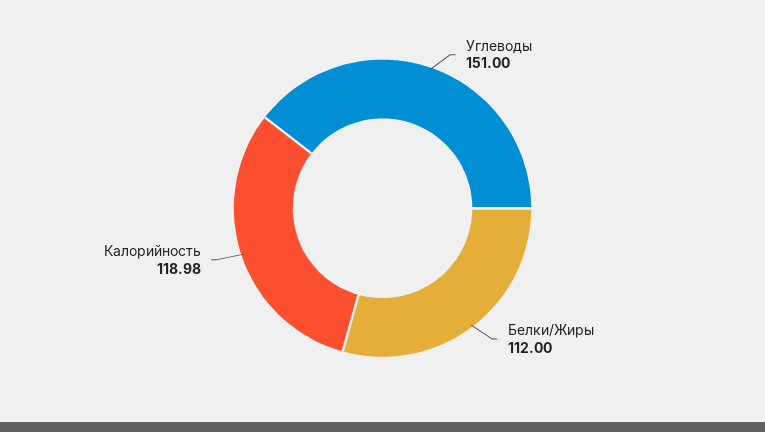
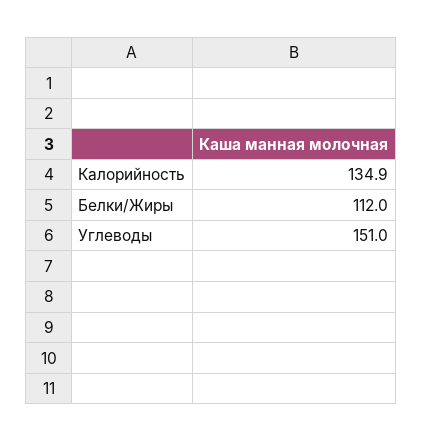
  {
    "Углеводы": 151,
    "Белки/Жиры": 112,
-   "Калорийность": 118.98
+   "Калорийность": 134.9
  }

